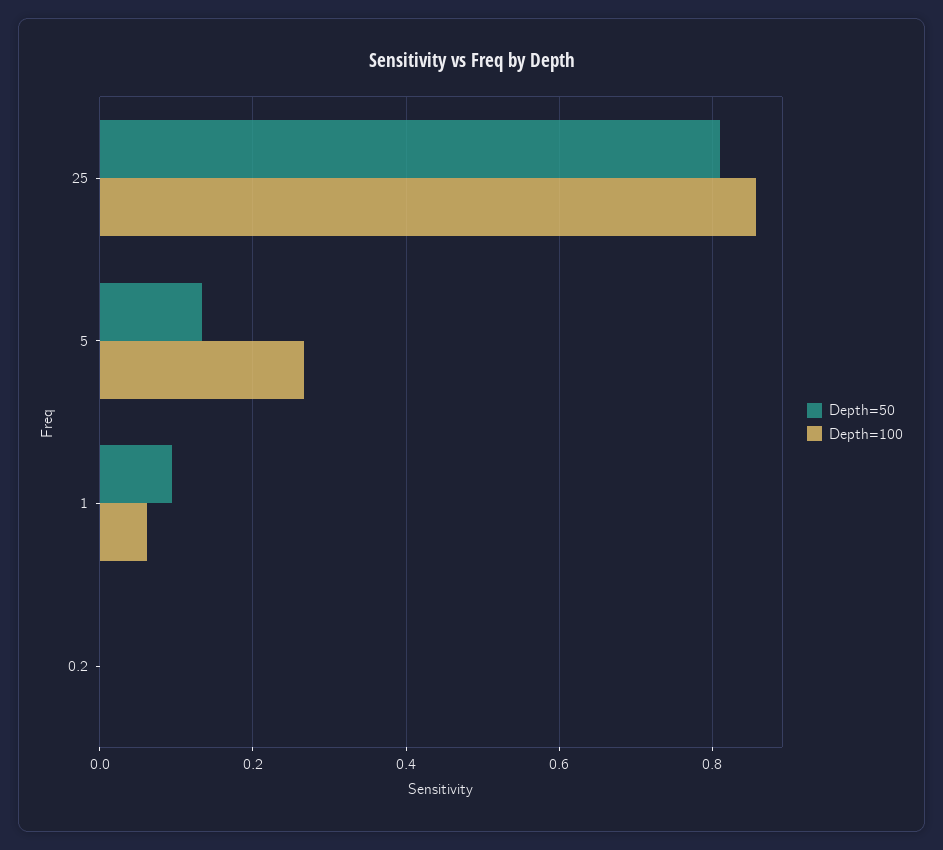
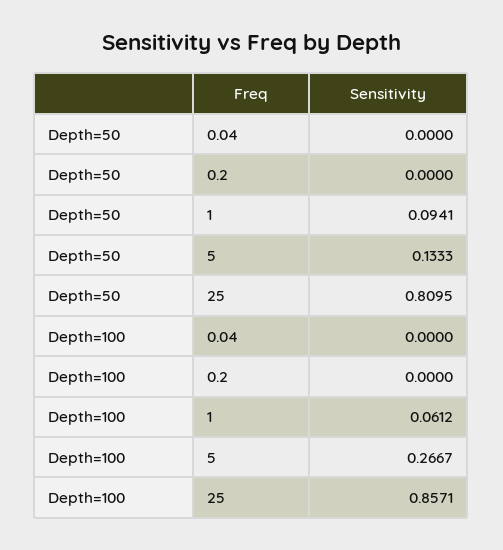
  {
    "Depth=50": {
      "25": 0.8095,
      "5": 0.1333,
      "1": 0.0941,
-     "0.2": 0
+     "0.2": 0,
+     "0.04": 0
    },
    "Depth=100": {
      "25": 0.8571,
      "5": 0.2667,
      "1": 0.0612,
-     "0.2": 0
+     "0.2": 0,
+     "0.04": 0
    }
  }

